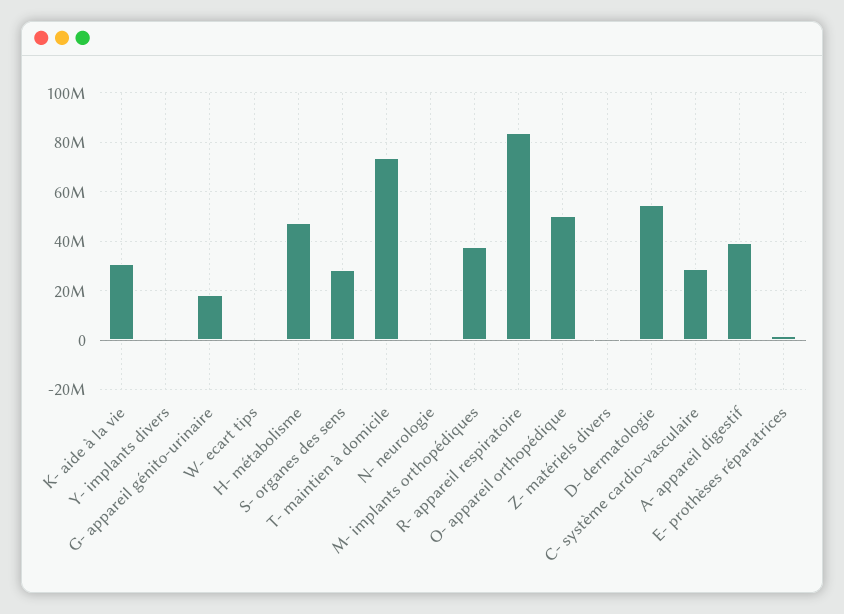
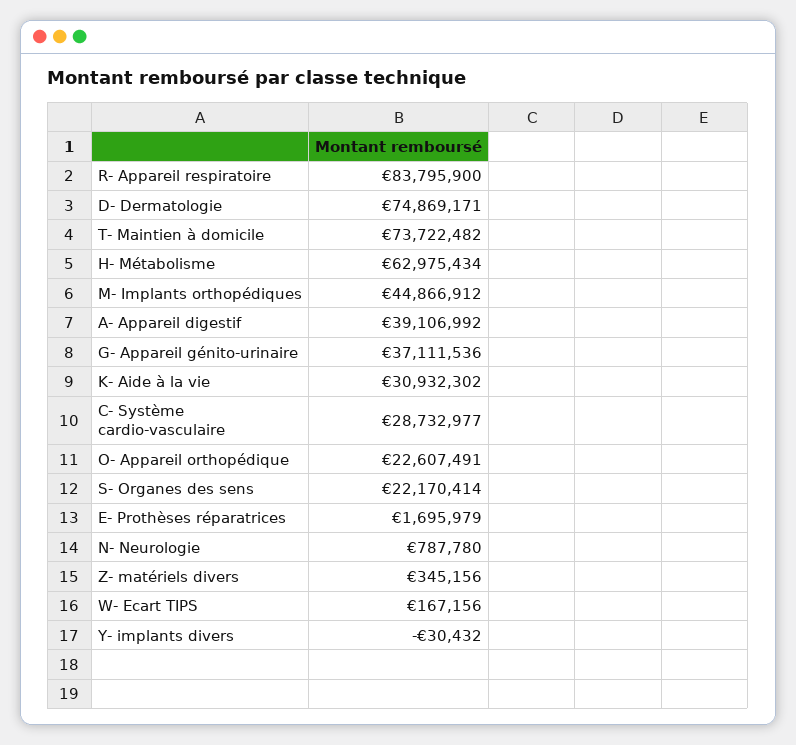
  {
    "K- aide à la vie": 30932302,
    "Y- implants divers": -30432,
-   "G- appareil génito-urinaire": 17500000,
+   "G- appareil génito-urinaire": 37111536,
    "W- ecart tips": 167156,
-   "H- métabolisme": 47500000,
+   "H- métabolisme": 62975434,
-   "S- organes des sens": 27500000,
+   "S- organes des sens": 22170414,
    "T- maintien à domicile": 73722482,
    "N- neurologie": 787780,
-   "M- implants orthopédiques": 37500000,
+   "M- implants orthopédiques": 44866912,
    "R- appareil respiratoire": 83795900,
-   "O- appareil orthopédique": 50000000,
+   "O- appareil orthopédique": 22607491,
    "Z- matériels divers": 345156,
-   "D- dermatologie": 55000000,
+   "D- dermatologie": 74869171,
    "C- système cardio-vasculaire": 28732977,
    "A- appareil digestif": 39106992,
    "E- prothèses réparatrices": 1695979
  }

